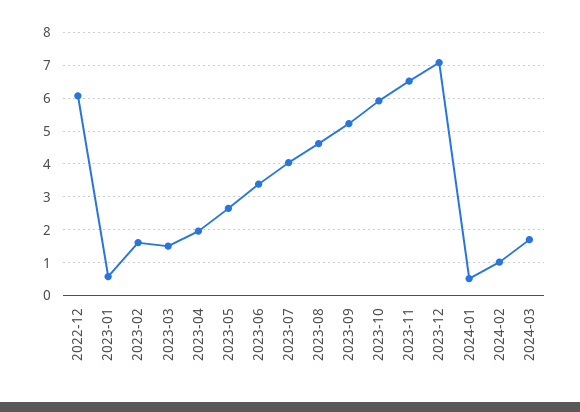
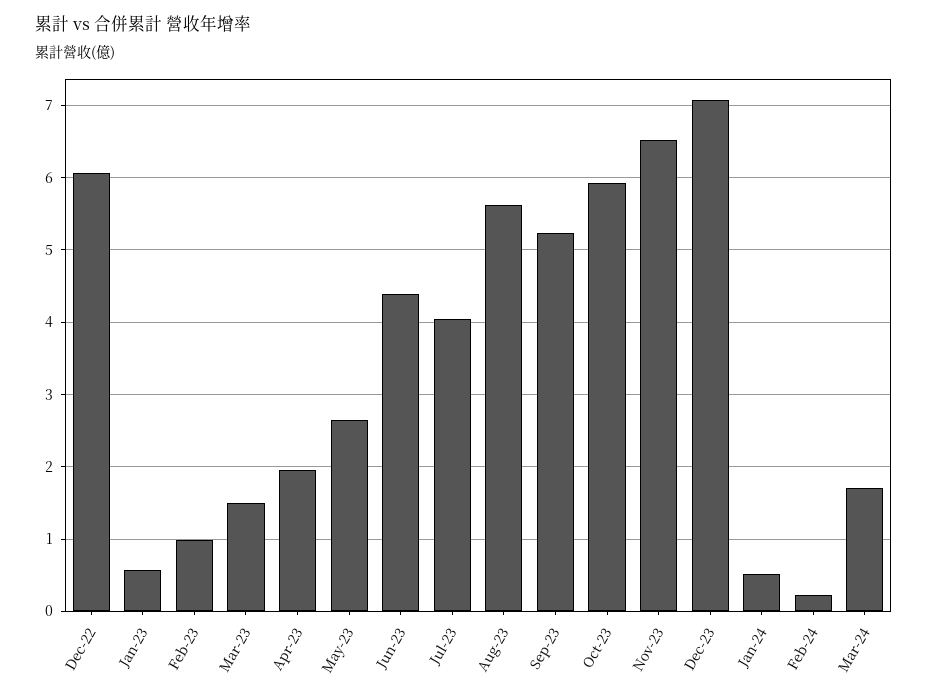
  {
    "2022-12": 6.1,
    "2023-01": 0.6,
-   "2023-02": 1.6,
+   "2023-02": 1,
    "2023-03": 1.5,
    "2023-04": 2,
    "2023-05": 2.7,
-   "2023-06": 3.4,
+   "2023-06": 4.4,
    "2023-07": 4,
-   "2023-08": 4.6,
+   "2023-08": 5.6,
    "2023-09": 5.2,
    "2023-10": 5.9,
    "2023-11": 6.5,
    "2023-12": 7.1,
    "2024-01": 0.5,
-   "2024-02": 1,
+   "2024-02": 0.2,
    "2024-03": 1.7
  }

